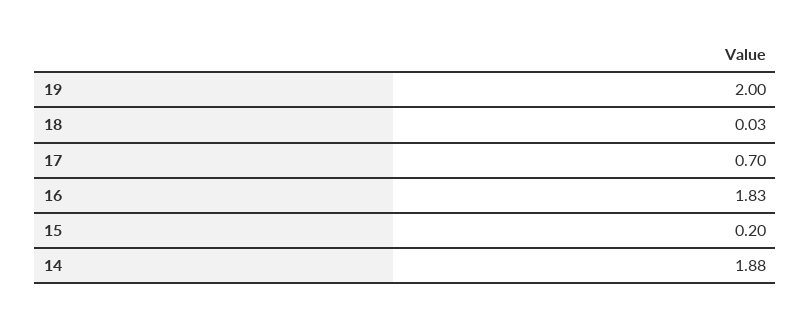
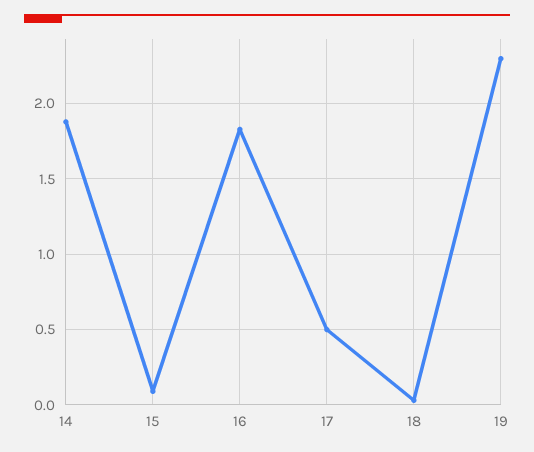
  {
-   "19": 2,
+   "19": 2.3,
    "18": 0.03,
-   "17": 0.7,
+   "17": 0.5,
    "16": 1.83,
-   "15": 0.2,
+   "15": 0.1,
    "14": 1.88
  }

